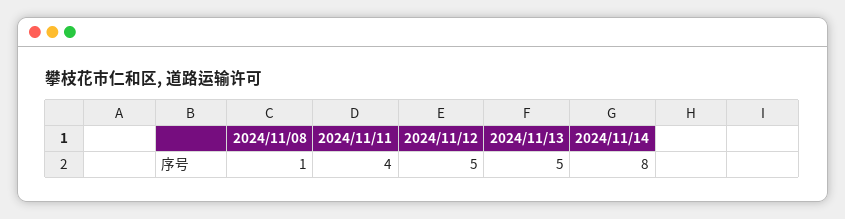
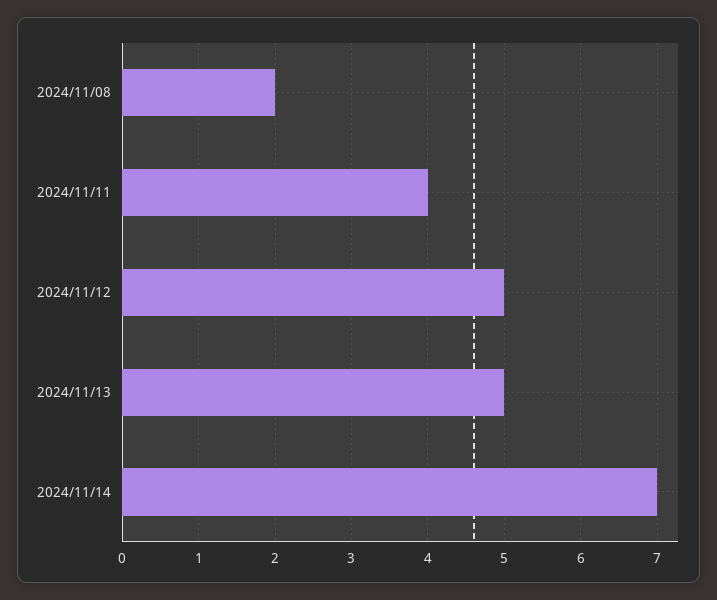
  {
-   "2024/11/08": 1,
+   "2024/11/08": 2,
    "2024/11/11": 4,
    "2024/11/12": 5,
    "2024/11/13": 5,
-   "2024/11/14": 8
+   "2024/11/14": 7
  }

